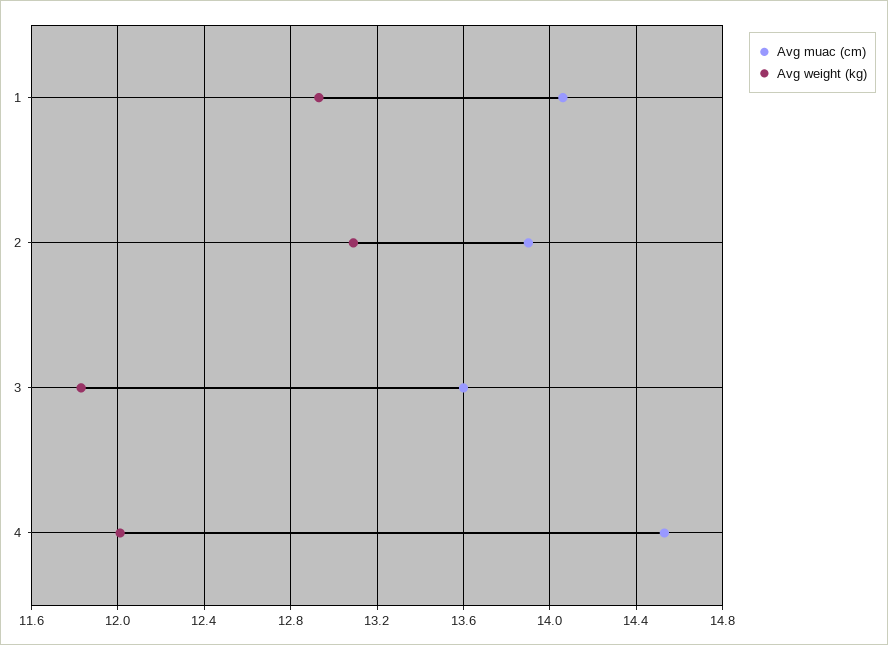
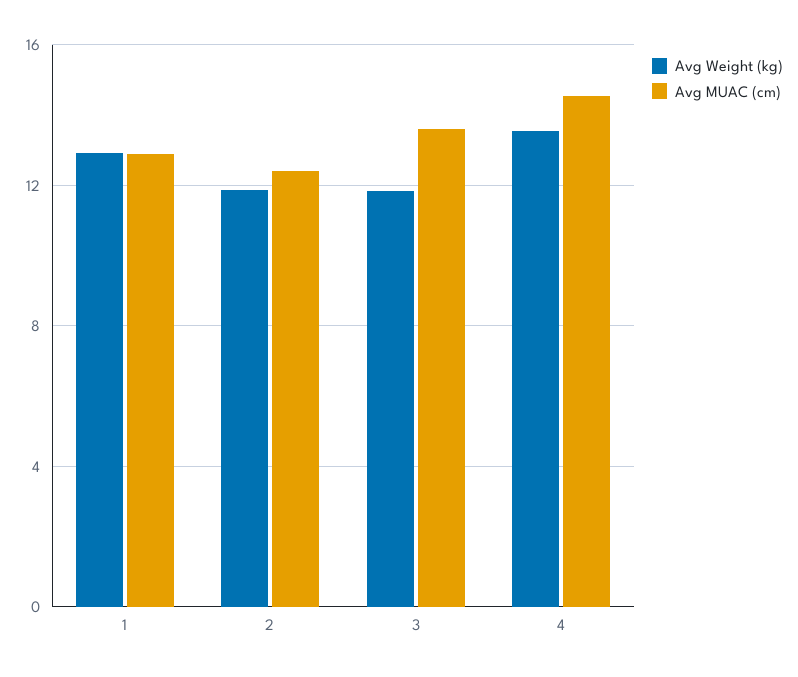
  {
    "Avg muac (cm)": {
-     "1": 14.05,
+     "1": 13,
-     "2": 13.9,
+     "2": 12.5,
      "3": 13.6,
      "4": 14.55
    },
    "Avg weight (kg)": {
      "1": 12.95,
-     "2": 13.1,
+     "2": 12,
      "3": 11.85,
-     "4": 12
+     "4": 13.5
    }
  }

